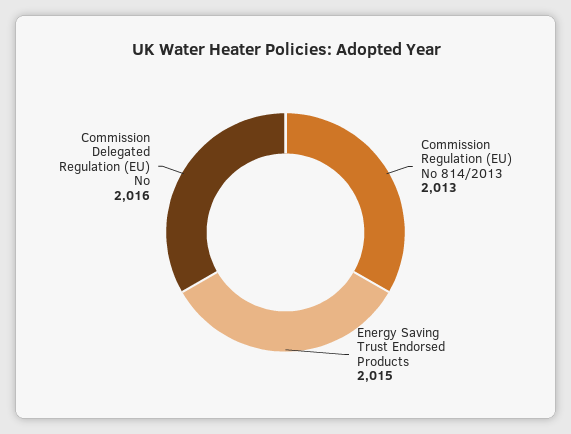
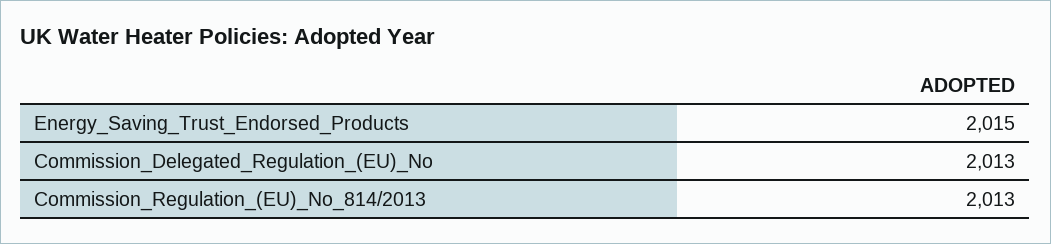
  {
    "Commission Regulation (EU) No 814/2013": 2013,
    "Energy Saving Trust Endorsed Products": 2015,
-   "Commission Delegated Regulation (EU) No": 2016
+   "Commission Delegated Regulation (EU) No": 2013
  }

